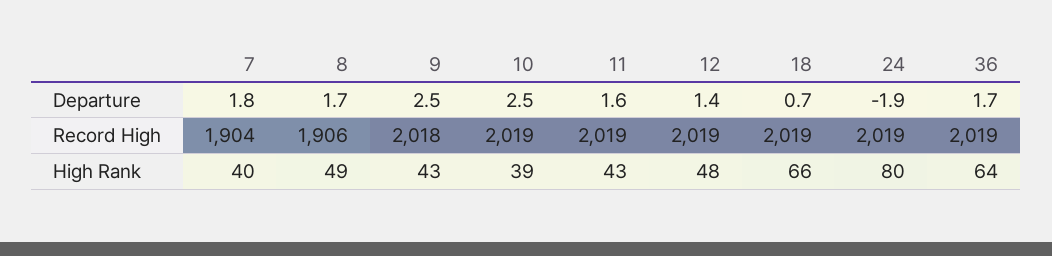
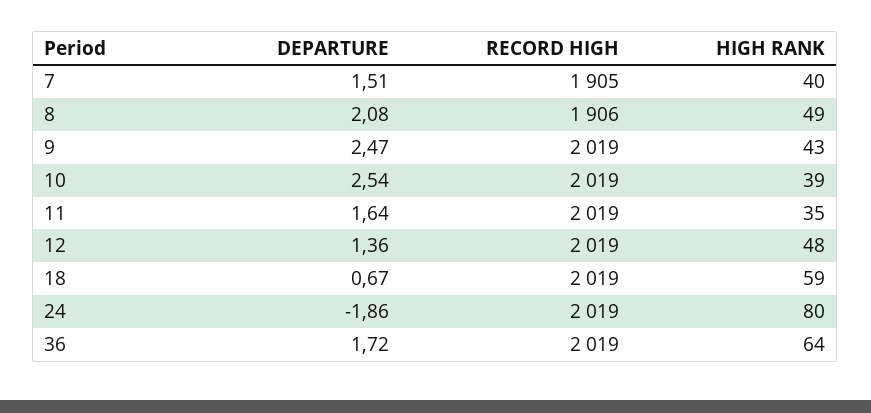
  {
    "7": {
-     "Departure": 1.8,
+     "Departure": 1.51,
-     "Record High": 1904,
+     "Record High": 1905,
      "High Rank": 40
    },
    "8": {
-     "Departure": 1.7,
+     "Departure": 2.08,
      "Record High": 1906,
      "High Rank": 49
    },
    "9": {
      "Departure": 2.47,
-     "Record High": 2018,
+     "Record High": 2019,
      "High Rank": 43
    },
    "10": {
      "Departure": 2.54,
      "Record High": 2019,
      "High Rank": 39
    },
    "11": {
      "Departure": 1.64,
      "Record High": 2019,
-     "High Rank": 43
+     "High Rank": 35
    },
    "12": {
      "Departure": 1.36,
      "Record High": 2019,
      "High Rank": 48
    },
    "18": {
      "Departure": 0.67,
      "Record High": 2019,
-     "High Rank": 66
+     "High Rank": 59
    },
    "24": {
      "Departure": -1.86,
      "Record High": 2019,
      "High Rank": 80
    },
    "36": {
      "Departure": 1.72,
      "Record High": 2019,
      "High Rank": 64
    }
  }

